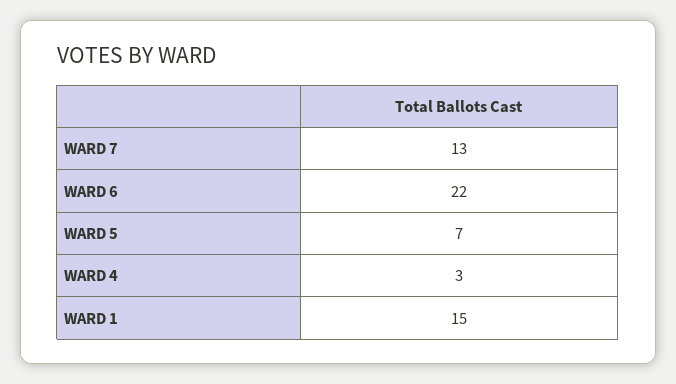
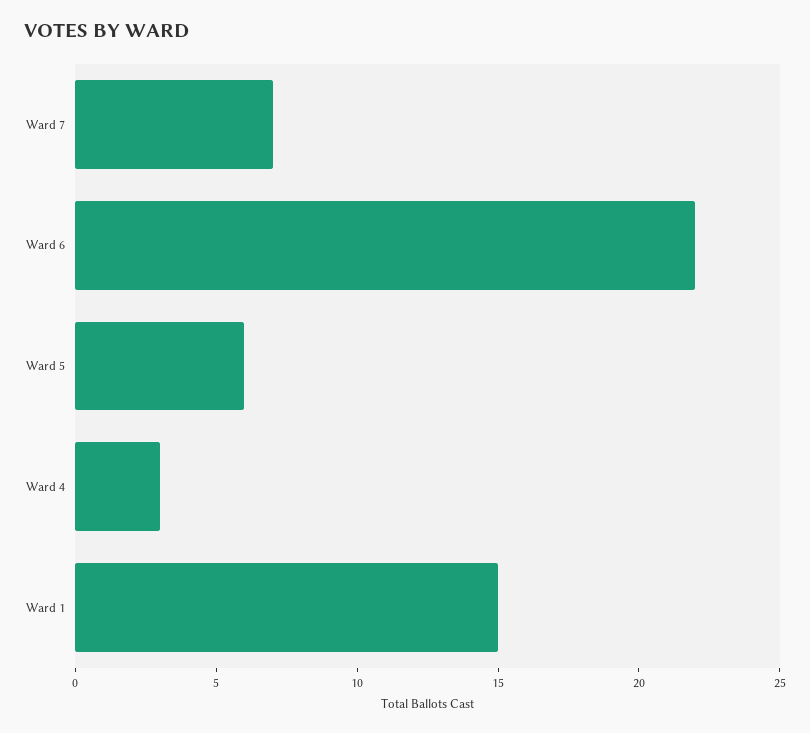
  {
-   "WARD 7": 13,
+   "WARD 7": 7,
    "WARD 6": 22,
-   "WARD 5": 7,
+   "WARD 5": 6,
    "WARD 4": 3,
    "WARD 1": 15
  }

